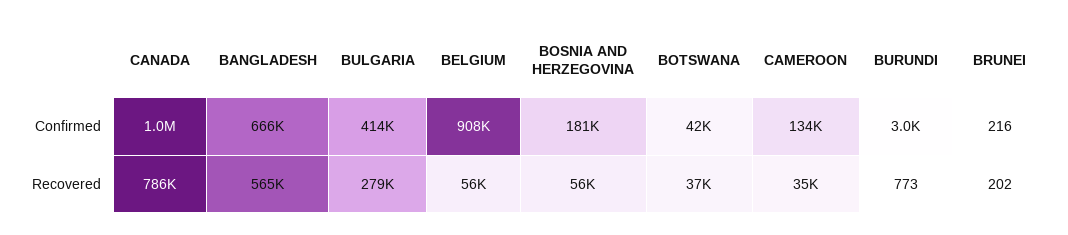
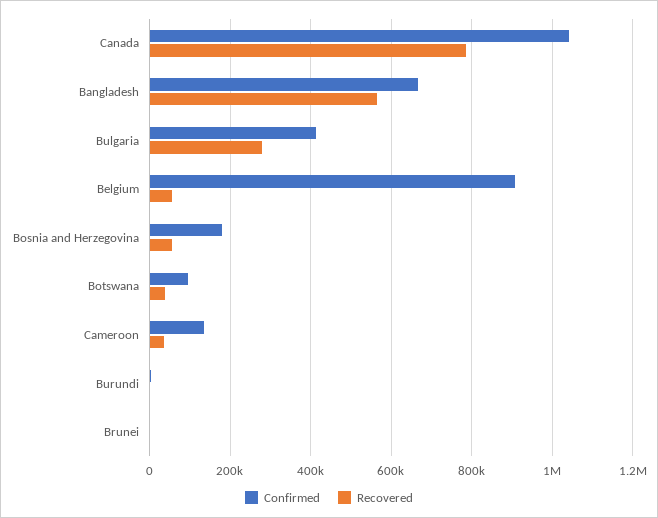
  {
    "Confirmed": {
      "CANADA": 1000000,
      "BANGLADESH": 666000,
      "BULGARIA": 414000,
      "BELGIUM": 908000,
      "BOSNIA AND HERZEGOVINA": 181000,
-     "BOTSWANA": 42000,
+     "BOTSWANA": 100000,
      "CAMEROON": 134000,
      "BURUNDI": 3000,
      "BRUNEI": 216
    },
    "Recovered": {
      "CANADA": 786000,
      "BANGLADESH": 565000,
      "BULGARIA": 279000,
      "BELGIUM": 56000,
      "BOSNIA AND HERZEGOVINA": 56000,
      "BOTSWANA": 37000,
      "CAMEROON": 35000,
      "BURUNDI": 773,
      "BRUNEI": 202
    }
  }

